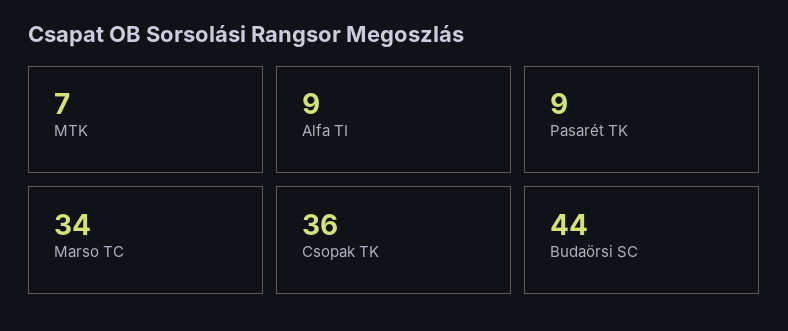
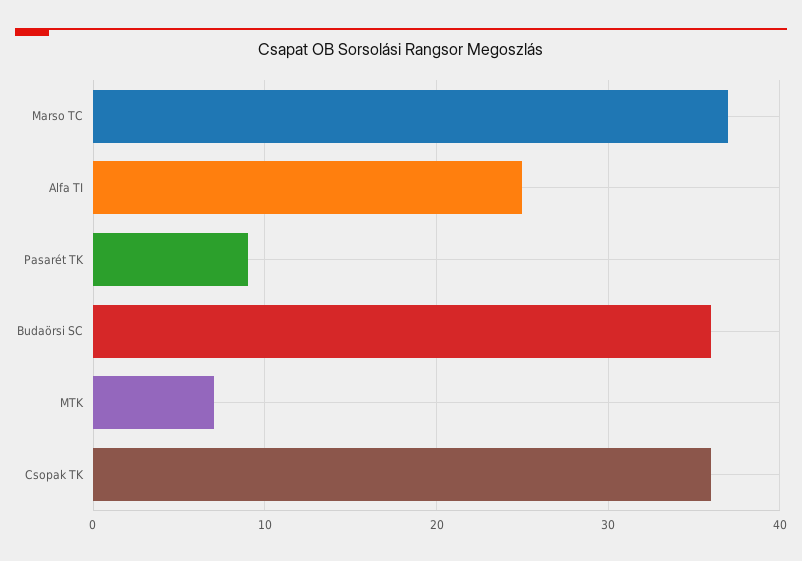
  {
    "MTK": 7,
-   "Alfa TI": 9,
+   "Alfa TI": 25,
    "Pasarét TK": 9,
-   "Marso TC": 34,
+   "Marso TC": 37,
    "Csopak TK": 36,
-   "Budaörsi SC": 44
+   "Budaörsi SC": 36
  }

